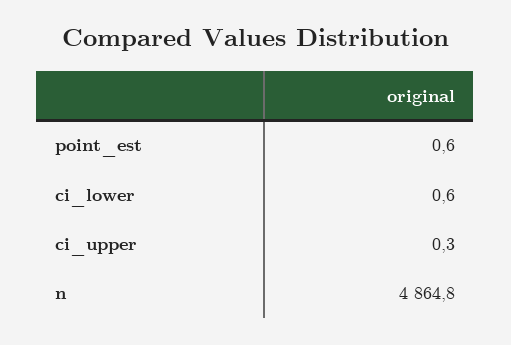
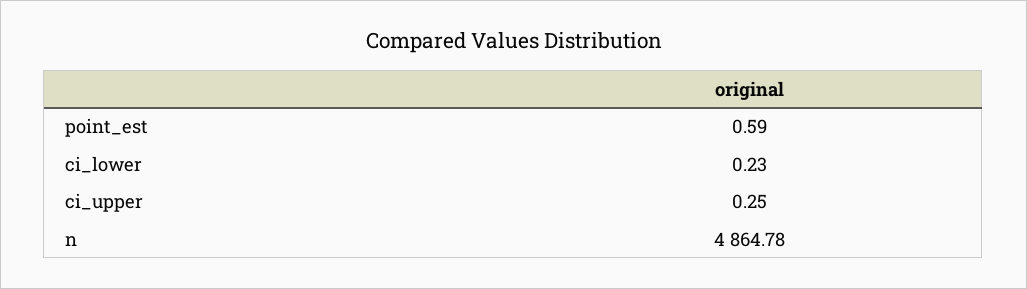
  {
    "point_est": 0.59,
-   "ci_lower": 0.6,
+   "ci_lower": 0.23,
    "ci_upper": 0.25,
    "n": 4864.78
  }

